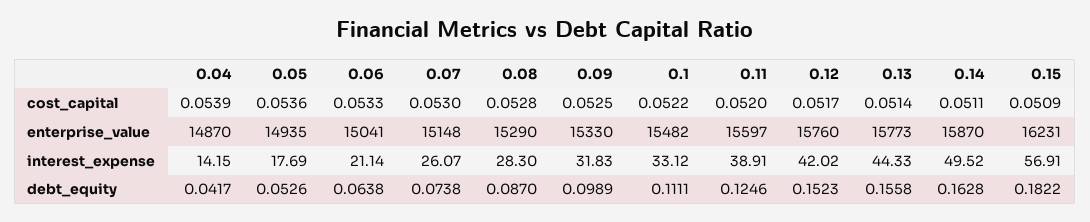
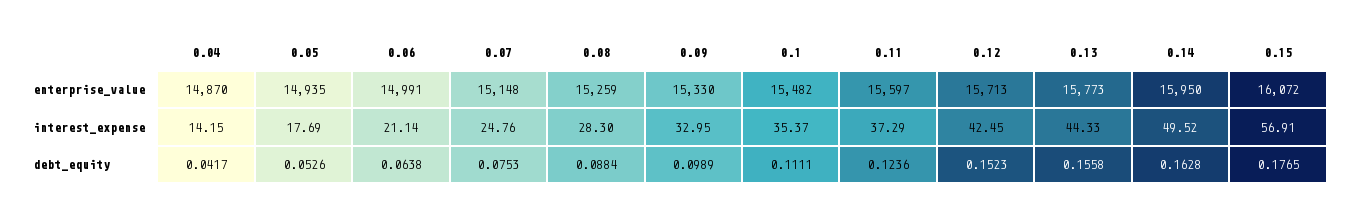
  {
    "0.04": {
-     "cost_capital": 0.0539,
      "enterprise_value": 14870,
      "interest_expense": 14.15,
      "debt_equity": 0.0417
    },
    "0.05": {
-     "cost_capital": 0.0536,
      "enterprise_value": 14935,
      "interest_expense": 17.69,
      "debt_equity": 0.0526
    },
    "0.06": {
-     "cost_capital": 0.0533,
-     "enterprise_value": 15041,
+     "enterprise_value": 14991,
      "interest_expense": 21.14,
      "debt_equity": 0.0638
    },
    "0.07": {
-     "cost_capital": 0.053,
      "enterprise_value": 15148,
-     "interest_expense": 26.07,
+     "interest_expense": 24.76,
-     "debt_equity": 0.0738
+     "debt_equity": 0.0753
    },
    "0.08": {
-     "cost_capital": 0.0528,
-     "enterprise_value": 15290,
+     "enterprise_value": 15259,
      "interest_expense": 28.3,
-     "debt_equity": 0.087
+     "debt_equity": 0.0884
    },
    "0.09": {
-     "cost_capital": 0.0525,
      "enterprise_value": 15330,
-     "interest_expense": 31.83,
+     "interest_expense": 32.95,
      "debt_equity": 0.0989
    },
    "0.1": {
-     "cost_capital": 0.0522,
      "enterprise_value": 15482,
-     "interest_expense": 33.12,
+     "interest_expense": 35.37,
      "debt_equity": 0.1111
    },
    "0.11": {
-     "cost_capital": 0.052,
      "enterprise_value": 15597,
-     "interest_expense": 38.91,
+     "interest_expense": 37.29,
-     "debt_equity": 0.1246
+     "debt_equity": 0.1236
    },
    "0.12": {
-     "cost_capital": 0.0517,
-     "enterprise_value": 15760,
+     "enterprise_value": 15713,
-     "interest_expense": 42.02,
+     "interest_expense": 42.45,
      "debt_equity": 0.1523
    },
    "0.13": {
-     "cost_capital": 0.0514,
      "enterprise_value": 15773,
      "interest_expense": 44.33,
      "debt_equity": 0.1558
    },
    "0.14": {
-     "cost_capital": 0.0511,
-     "enterprise_value": 15870,
+     "enterprise_value": 15950,
      "interest_expense": 49.52,
      "debt_equity": 0.1628
    },
    "0.15": {
-     "cost_capital": 0.0509,
-     "enterprise_value": 16231,
+     "enterprise_value": 16072,
      "interest_expense": 56.91,
-     "debt_equity": 0.1822
+     "debt_equity": 0.1765
    }
  }

